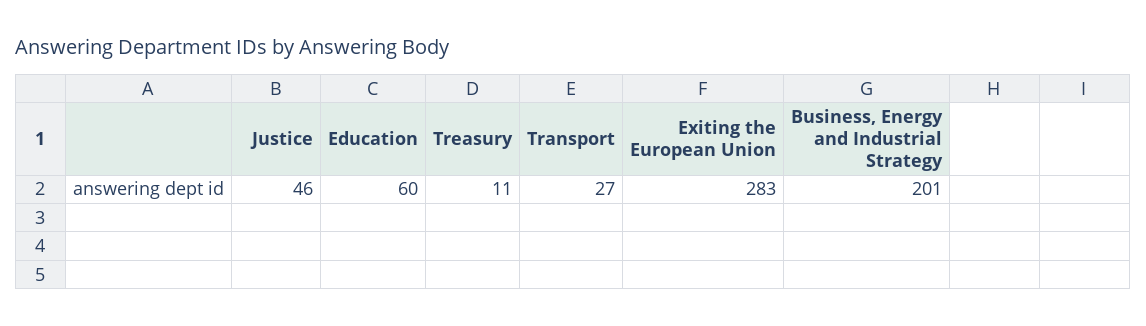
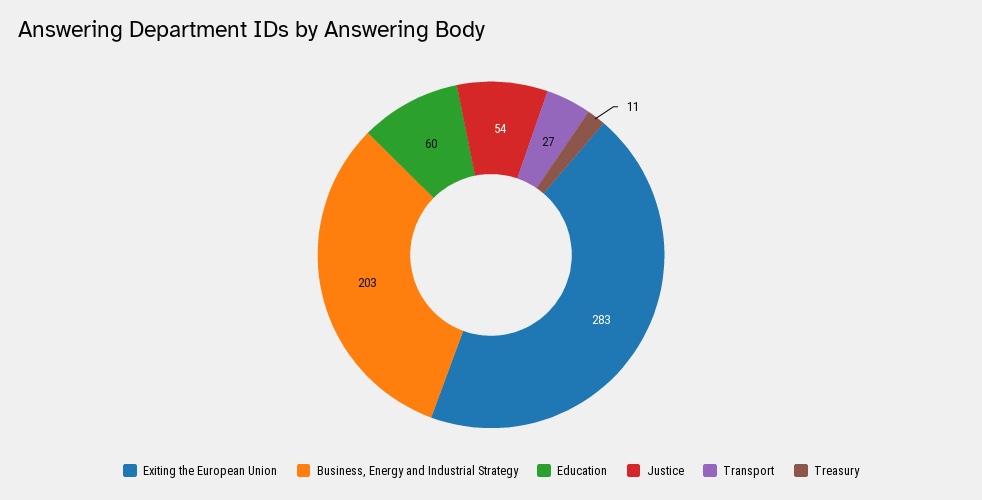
  {
-   "Justice": 46,
+   "Justice": 54,
    "Education": 60,
    "Treasury": 11,
    "Transport": 27,
    "Exiting the European Union": 283,
-   "Business, Energy and Industrial Strategy": 201
+   "Business, Energy and Industrial Strategy": 203
  }

